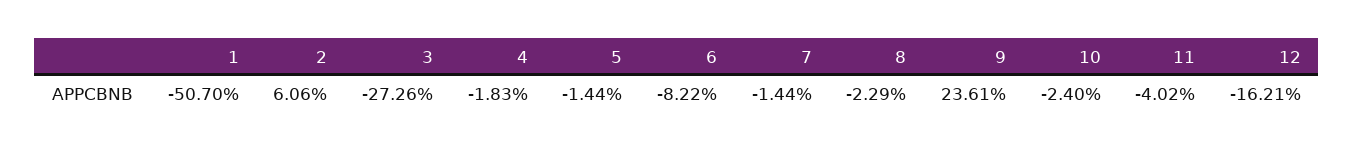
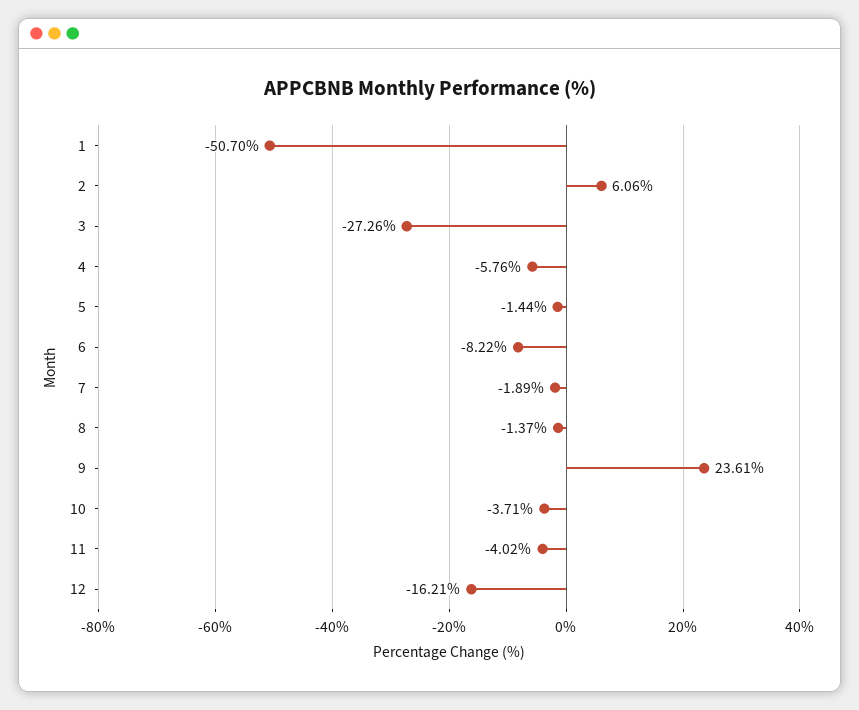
  {
    "1": -50.7,
    "2": 6.06,
    "3": -27.26,
-   "4": -1.83,
+   "4": -5.76,
    "5": -1.44,
    "6": -8.22,
-   "7": -1.44,
+   "7": -1.89,
-   "8": -2.29,
+   "8": -1.37,
    "9": 23.61,
-   "10": -2.4,
+   "10": -3.71,
    "11": -4.02,
    "12": -16.21
  }

